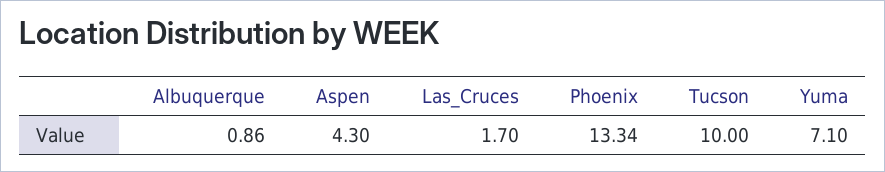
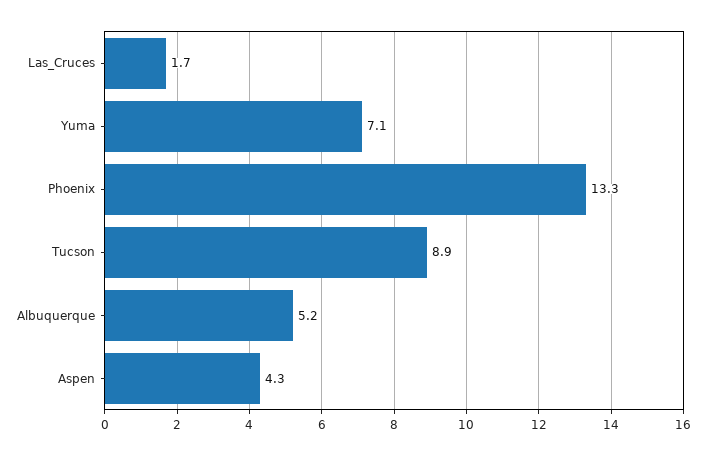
  {
-   "Albuquerque": 0.86,
+   "Albuquerque": 5.2,
    "Aspen": 4.3,
    "Las_Cruces": 1.7,
    "Phoenix": 13.34,
-   "Tucson": 10,
+   "Tucson": 8.9,
    "Yuma": 7.1
  }

